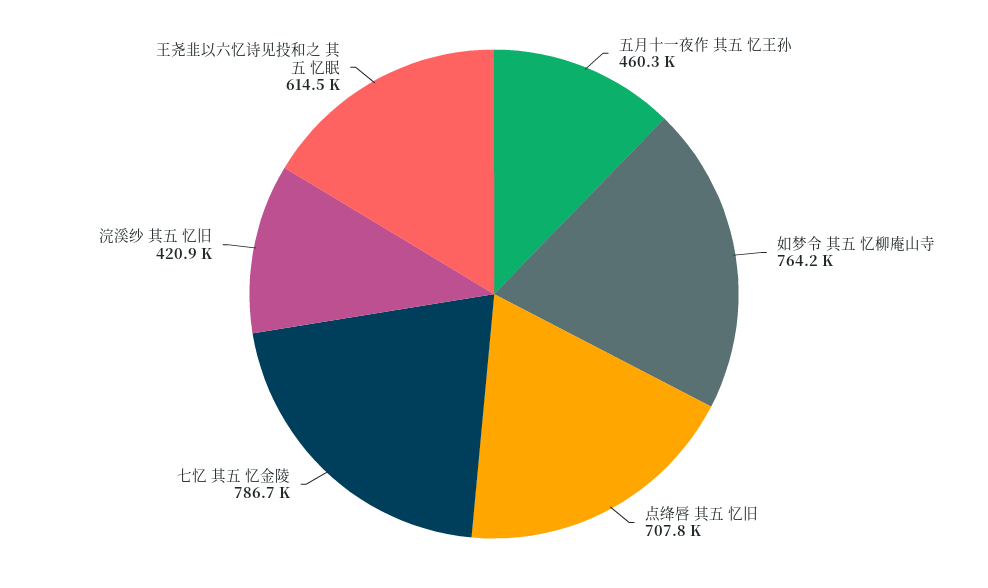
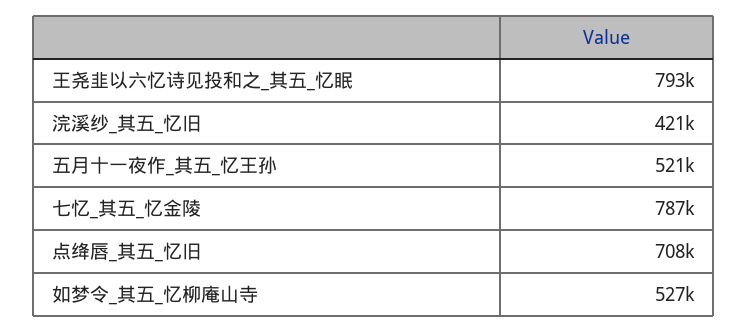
  {
-   "五月十一夜作 其五 忆王孙": 460300,
+   "五月十一夜作 其五 忆王孙": 521000,
-   "如梦令 其五 忆柳庵山寺": 764200,
+   "如梦令 其五 忆柳庵山寺": 527000,
    "点绛唇 其五 忆旧": 707800,
    "七忆 其五 忆金陵": 786700,
    "浣溪纱 其五 忆旧": 420900,
-   "王尧韭以六忆诗见投和之 其五 忆眠": 614500
+   "王尧韭以六忆诗见投和之 其五 忆眠": 793000
  }

